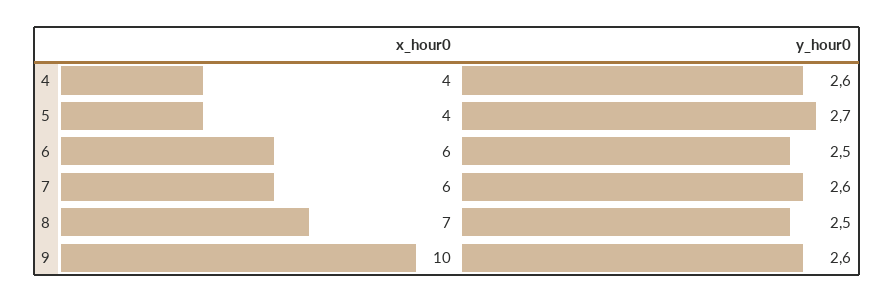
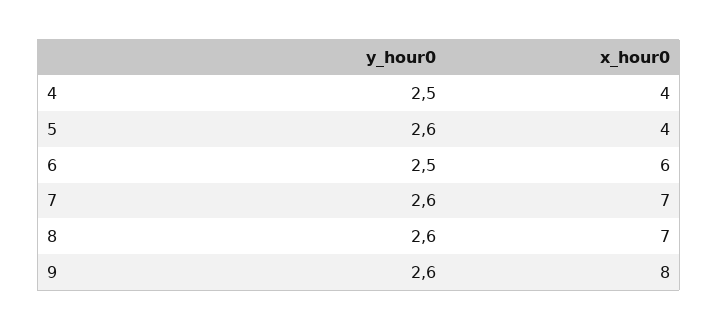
  {
    "x_hour0": {
      "4": 4,
      "5": 4,
      "6": 6,
-     "7": 6,
+     "7": 7,
      "8": 7,
-     "9": 10
+     "9": 8
    },
    "y_hour0": {
-     "4": 2.6,
+     "4": 2.5,
-     "5": 2.7,
+     "5": 2.6,
      "6": 2.5,
      "7": 2.6,
-     "8": 2.5,
+     "8": 2.6,
      "9": 2.6
    }
  }

